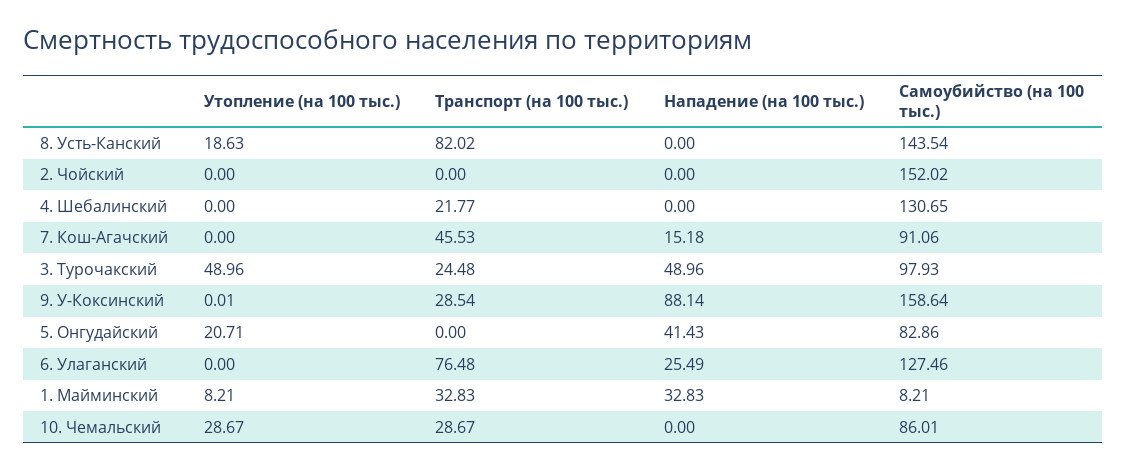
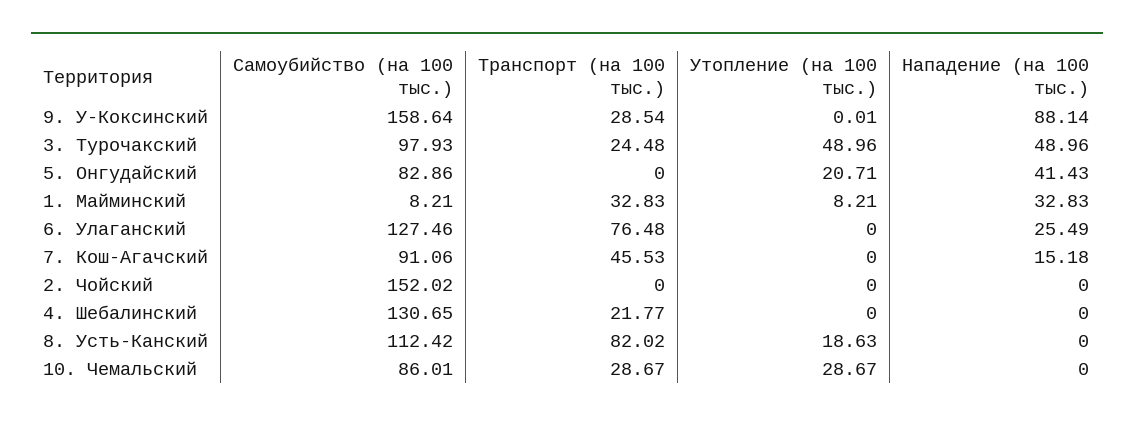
  {
    "Утопление (на 100 тыс.)": {
      "8. Усть-Канский": 18.63,
      "2. Чойский": 0,
      "4. Шебалинский": 0,
      "7. Кош-Агачский": 0,
      "3. Турочакский": 48.96,
      "9. У-Коксинский": 0.01,
      "5. Онгудайский": 20.71,
      "6. Улаганский": 0,
      "1. Майминский": 8.21,
      "10. Чемальский": 28.67
    },
    "Транспорт (на 100 тыс.)": {
      "8. Усть-Канский": 82.02,
      "2. Чойский": 0,
      "4. Шебалинский": 21.77,
      "7. Кош-Агачский": 45.53,
      "3. Турочакский": 24.48,
      "9. У-Коксинский": 28.54,
      "5. Онгудайский": 0,
      "6. Улаганский": 76.48,
      "1. Майминский": 32.83,
      "10. Чемальский": 28.67
    },
    "Нападение (на 100 тыс.)": {
      "8. Усть-Канский": 0,
      "2. Чойский": 0,
      "4. Шебалинский": 0,
      "7. Кош-Агачский": 15.18,
      "3. Турочакский": 48.96,
      "9. У-Коксинский": 88.14,
      "5. Онгудайский": 41.43,
      "6. Улаганский": 25.49,
      "1. Майминский": 32.83,
      "10. Чемальский": 0
    },
    "Самоубийство (на 100 тыс.)": {
-     "8. Усть-Канский": 143.54,
+     "8. Усть-Канский": 112.42,
      "2. Чойский": 152.02,
      "4. Шебалинский": 130.65,
      "7. Кош-Агачский": 91.06,
      "3. Турочакский": 97.93,
      "9. У-Коксинский": 158.64,
      "5. Онгудайский": 82.86,
      "6. Улаганский": 127.46,
      "1. Майминский": 8.21,
      "10. Чемальский": 86.01
    }
  }

